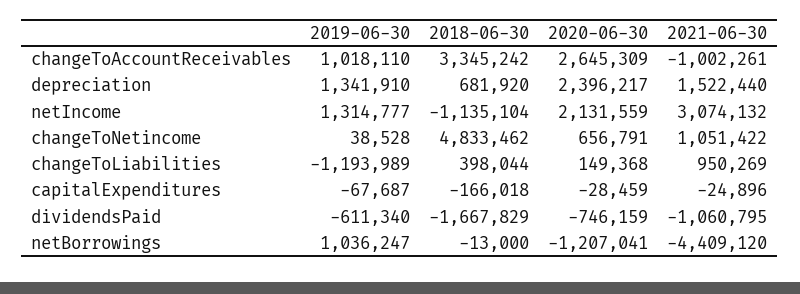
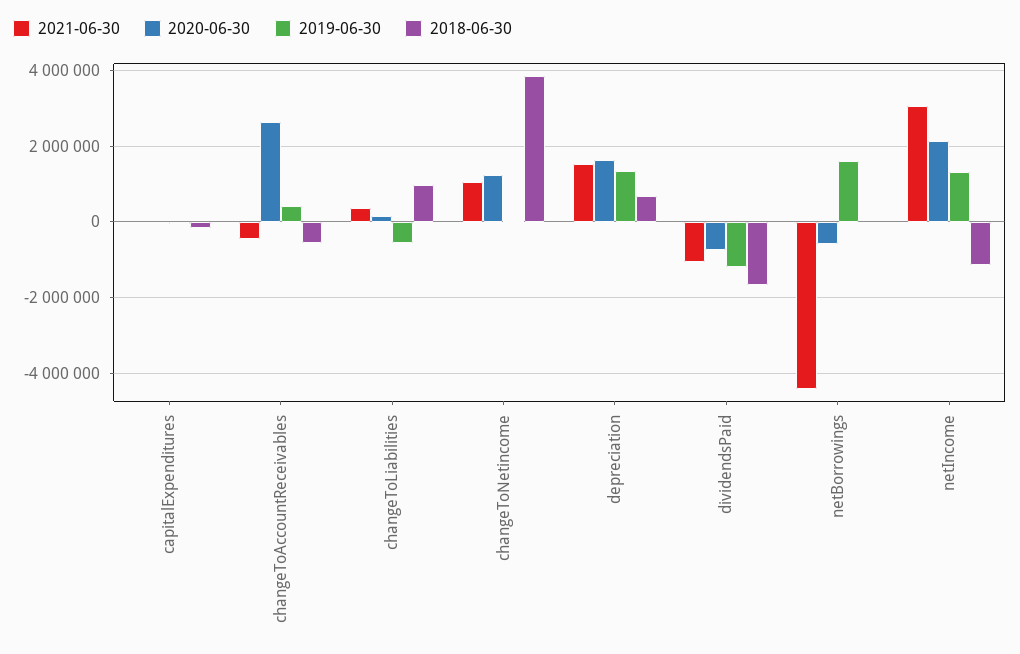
  {
    "2019-06-30": {
-     "changeToAccountReceivables": 1018110,
+     "changeToAccountReceivables": 400000,
      "depreciation": 1341910,
      "netIncome": 1314777,
      "changeToNetincome": 38528,
-     "changeToLiabilities": -1193989,
+     "changeToLiabilities": -600000,
      "capitalExpenditures": -67687,
-     "dividendsPaid": -611340,
+     "dividendsPaid": -1200000,
-     "netBorrowings": 1036247
+     "netBorrowings": 1600000
    },
    "2018-06-30": {
-     "changeToAccountReceivables": 3345242,
+     "changeToAccountReceivables": -600000,
      "depreciation": 681920,
      "netIncome": -1135104,
-     "changeToNetincome": 4833462,
+     "changeToNetincome": 3800000,
-     "changeToLiabilities": 398044,
+     "changeToLiabilities": 1000000,
      "capitalExpenditures": -166018,
      "dividendsPaid": -1667829,
      "netBorrowings": -13000
    },
    "2020-06-30": {
      "changeToAccountReceivables": 2645309,
-     "depreciation": 2396217,
+     "depreciation": 1600000,
      "netIncome": 2131559,
-     "changeToNetincome": 656791,
+     "changeToNetincome": 1200000,
      "changeToLiabilities": 149368,
      "capitalExpenditures": -28459,
      "dividendsPaid": -746159,
-     "netBorrowings": -1207041
+     "netBorrowings": -600000
    },
    "2021-06-30": {
-     "changeToAccountReceivables": -1002261,
+     "changeToAccountReceivables": -400000,
      "depreciation": 1522440,
      "netIncome": 3074132,
      "changeToNetincome": 1051422,
-     "changeToLiabilities": 950269,
+     "changeToLiabilities": 400000,
      "capitalExpenditures": -24896,
      "dividendsPaid": -1060795,
      "netBorrowings": -4409120
    }
  }

